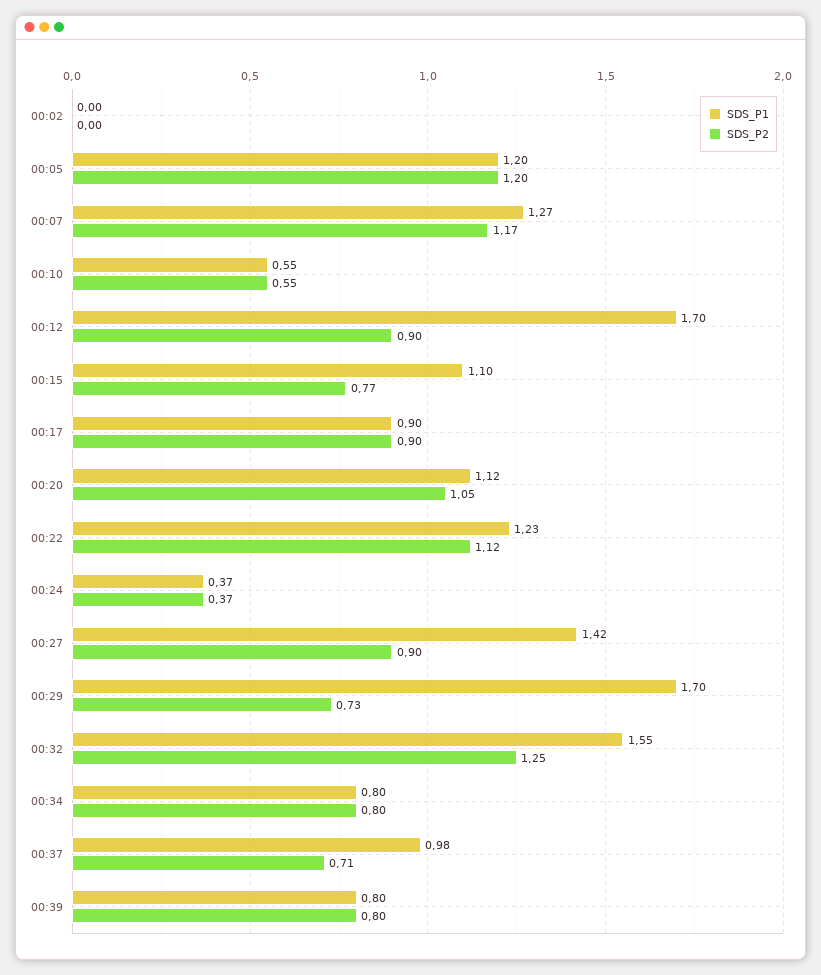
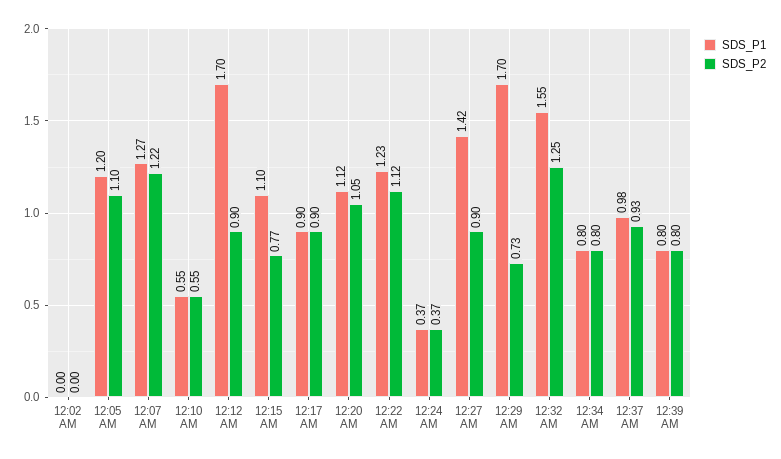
  {
    "SDS_P1": {
      "00:02": 0,
      "00:05": 1.2,
      "00:07": 1.27,
      "00:10": 0.55,
      "00:12": 1.7,
      "00:15": 1.1,
      "00:17": 0.9,
      "00:20": 1.12,
      "00:22": 1.23,
      "00:24": 0.37,
      "00:27": 1.42,
      "00:29": 1.7,
      "00:32": 1.55,
      "00:34": 0.8,
      "00:37": 0.98,
      "00:39": 0.8
    },
    "SDS_P2": {
      "00:02": 0,
-     "00:05": 1.2,
+     "00:05": 1.1,
-     "00:07": 1.17,
+     "00:07": 1.22,
      "00:10": 0.55,
      "00:12": 0.9,
      "00:15": 0.77,
      "00:17": 0.9,
      "00:20": 1.05,
      "00:22": 1.12,
      "00:24": 0.37,
      "00:27": 0.9,
      "00:29": 0.73,
      "00:32": 1.25,
      "00:34": 0.8,
-     "00:37": 0.71,
+     "00:37": 0.93,
      "00:39": 0.8
    }
  }

